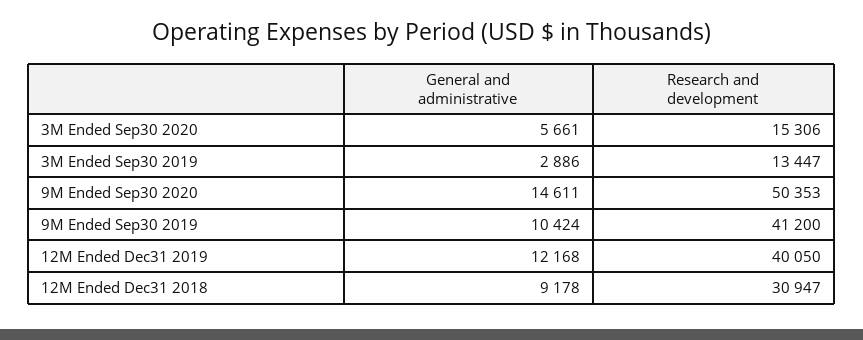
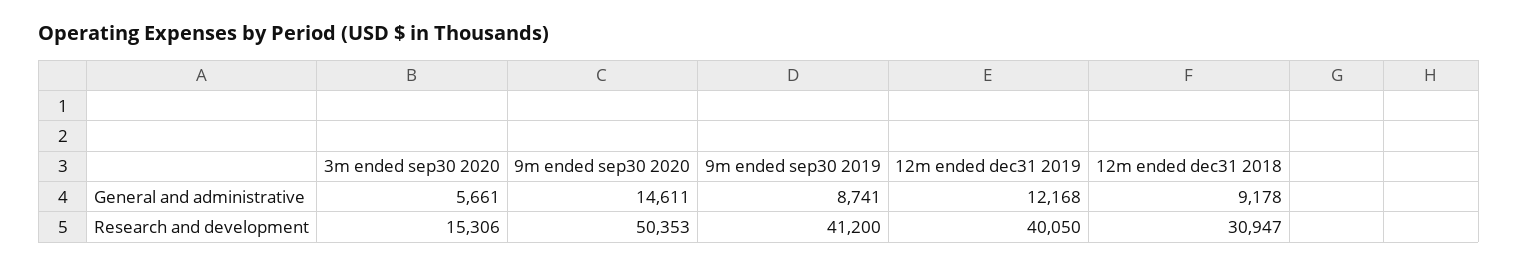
  {
    "General and administrative": {
      "3M Ended Sep30 2020": 5661,
-     "3M Ended Sep30 2019": 2886,
      "9M Ended Sep30 2020": 14611,
-     "9M Ended Sep30 2019": 10424,
+     "9M Ended Sep30 2019": 8741,
      "12M Ended Dec31 2019": 12168,
      "12M Ended Dec31 2018": 9178
    },
    "Research and development": {
      "3M Ended Sep30 2020": 15306,
-     "3M Ended Sep30 2019": 13447,
      "9M Ended Sep30 2020": 50353,
      "9M Ended Sep30 2019": 41200,
      "12M Ended Dec31 2019": 40050,
      "12M Ended Dec31 2018": 30947
    }
  }

